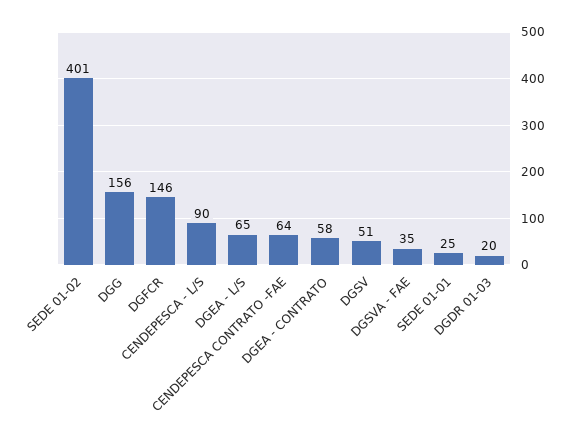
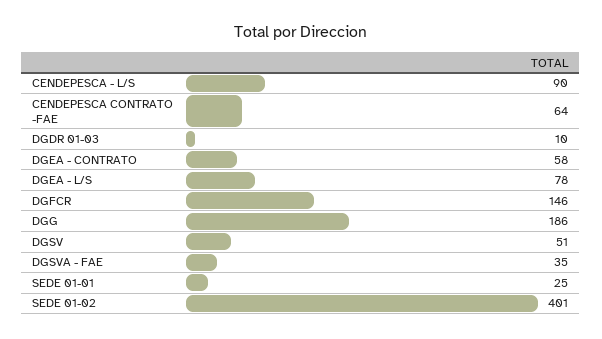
  {
    "SEDE 01-02": 401,
-   "DGG": 156,
+   "DGG": 186,
    "DGFCR": 146,
    "CENDEPESCA - L/S": 90,
-   "DGEA - L/S": 65,
+   "DGEA - L/S": 78,
    "CENDEPESCA CONTRATO -FAE": 64,
    "DGEA - CONTRATO": 58,
    "DGSV": 51,
    "DGSVA - FAE": 35,
    "SEDE 01-01": 25,
-   "DGDR 01-03": 20
+   "DGDR 01-03": 10
  }

